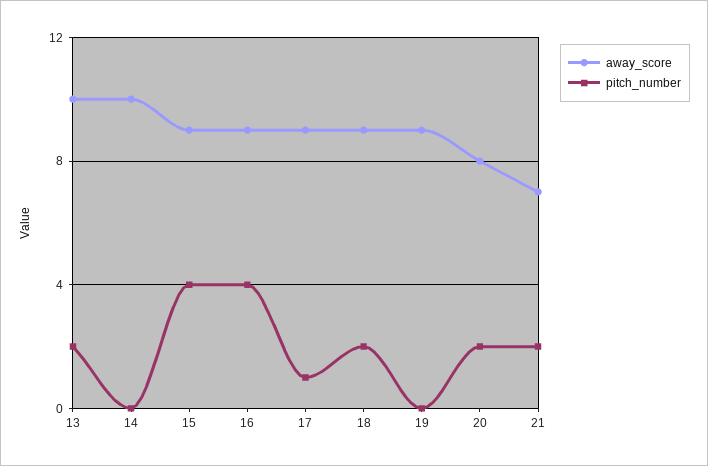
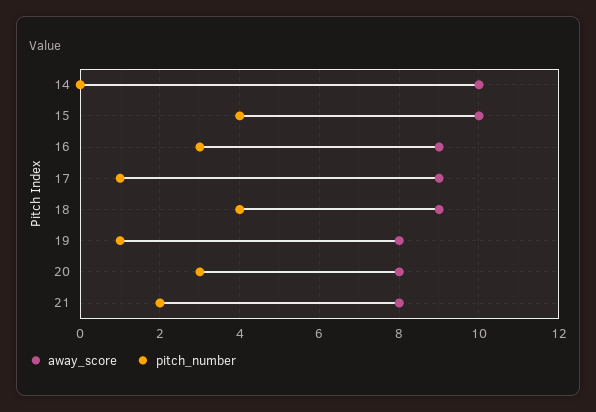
  {
    "away_score": {
-     "13": 10,
      "14": 10,
-     "15": 9,
+     "15": 10,
      "16": 9,
      "17": 9,
      "18": 9,
-     "19": 9,
+     "19": 8,
      "20": 8,
-     "21": 7
+     "21": 8
    },
    "pitch_number": {
-     "13": 2,
      "14": 0,
      "15": 4,
-     "16": 4,
+     "16": 3,
      "17": 1,
-     "18": 2,
+     "18": 4,
-     "19": 0,
+     "19": 1,
-     "20": 2,
+     "20": 3,
      "21": 2
    }
  }

